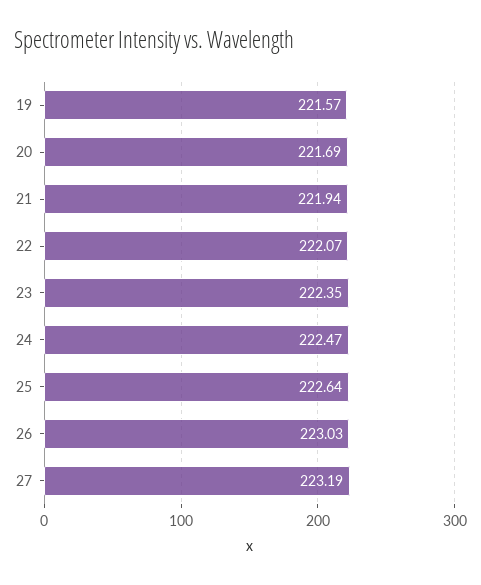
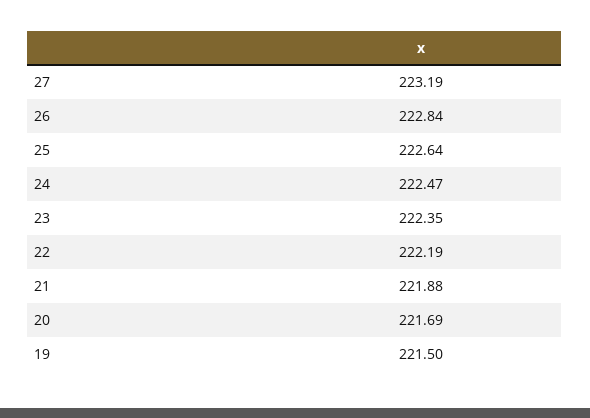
  {
-   "19": 221.57,
+   "19": 221.5,
    "20": 221.69,
-   "21": 221.94,
+   "21": 221.88,
-   "22": 222.07,
+   "22": 222.19,
    "23": 222.35,
    "24": 222.47,
    "25": 222.64,
-   "26": 223.03,
+   "26": 222.84,
    "27": 223.19
  }

